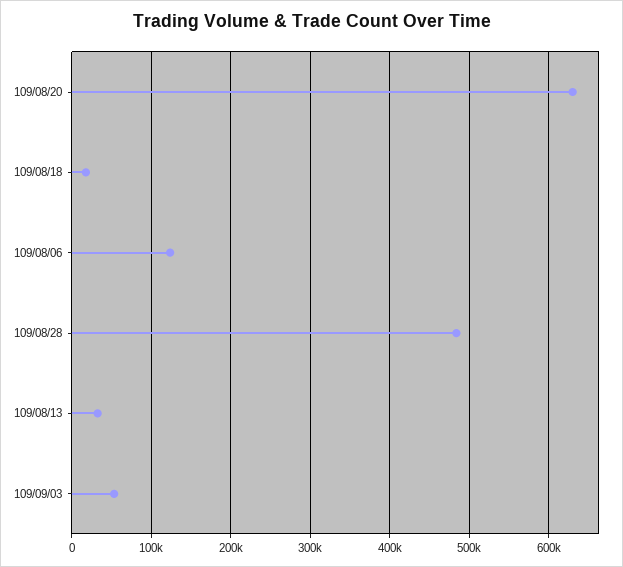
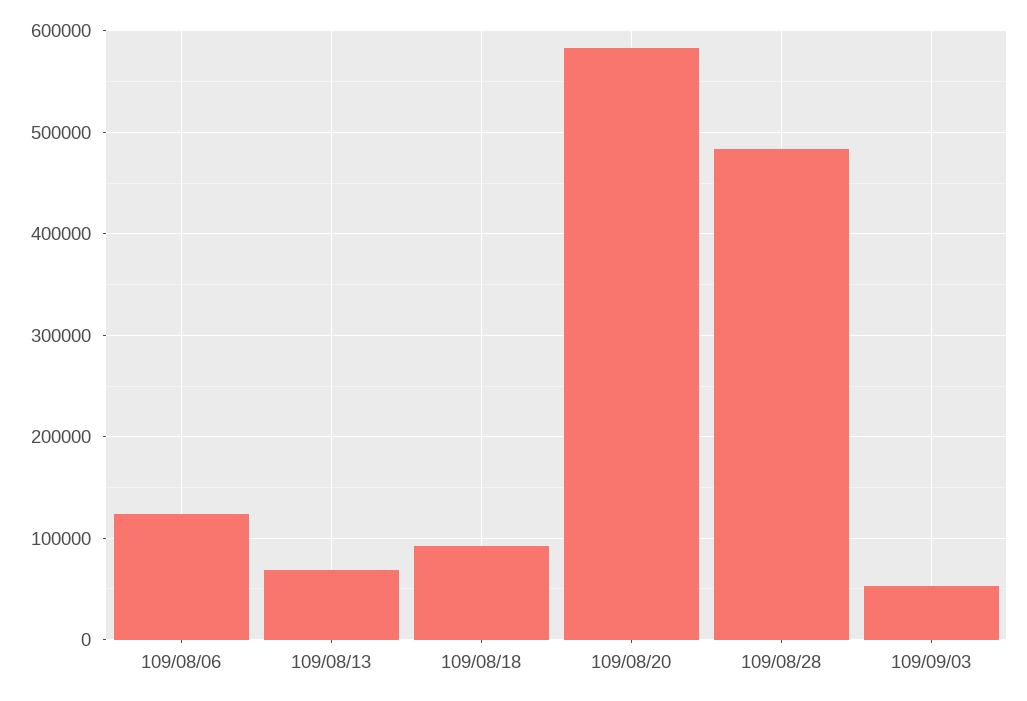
  {
-   "109/08/20": 630000,
+   "109/08/20": 580000,
-   "109/08/18": 20000,
+   "109/08/18": 90000,
    "109/08/06": 120000,
    "109/08/28": 480000,
-   "109/08/13": 30000,
+   "109/08/13": 70000,
    "109/09/03": 50000
  }

